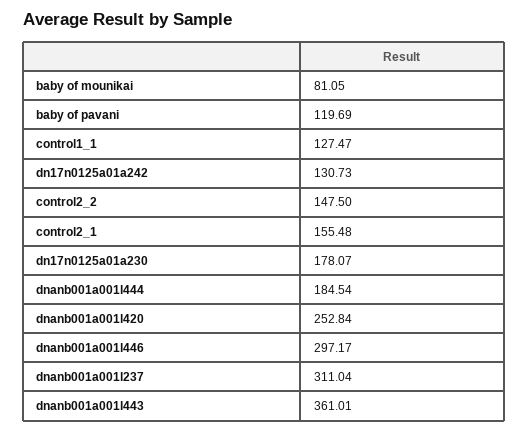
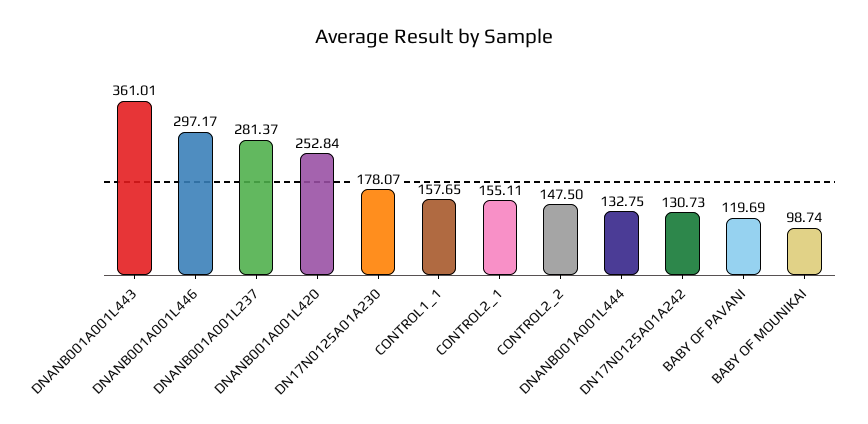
  {
-   "baby of mounikai": 81.05,
+   "baby of mounikai": 98.74,
    "baby of pavani": 119.69,
-   "control1_1": 127.47,
+   "control1_1": 157.65,
    "dn17n0125a01a242": 130.73,
    "control2_2": 147.5,
-   "control2_1": 155.48,
+   "control2_1": 155.11,
    "dn17n0125a01a230": 178.07,
-   "dnanb001a001l444": 184.54,
+   "dnanb001a001l444": 132.75,
    "dnanb001a001l420": 252.84,
    "dnanb001a001l446": 297.17,
-   "dnanb001a001l237": 311.04,
+   "dnanb001a001l237": 281.37,
    "dnanb001a001l443": 361.01
  }

